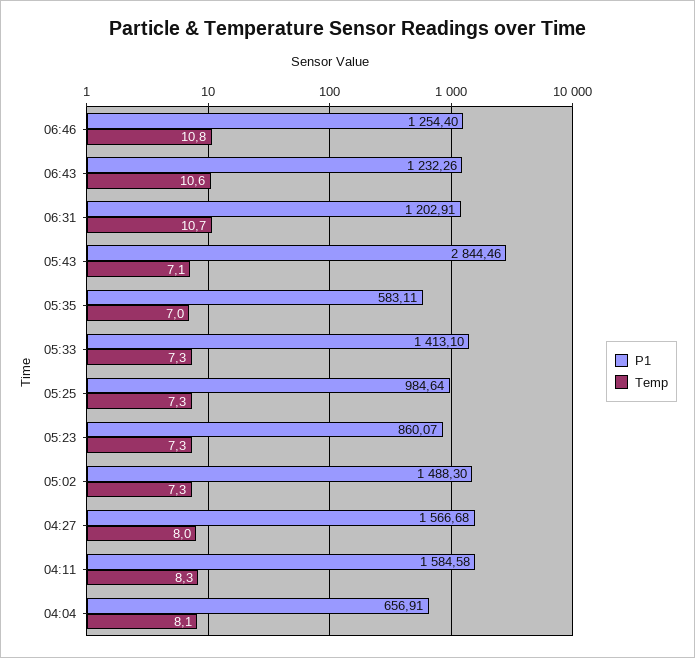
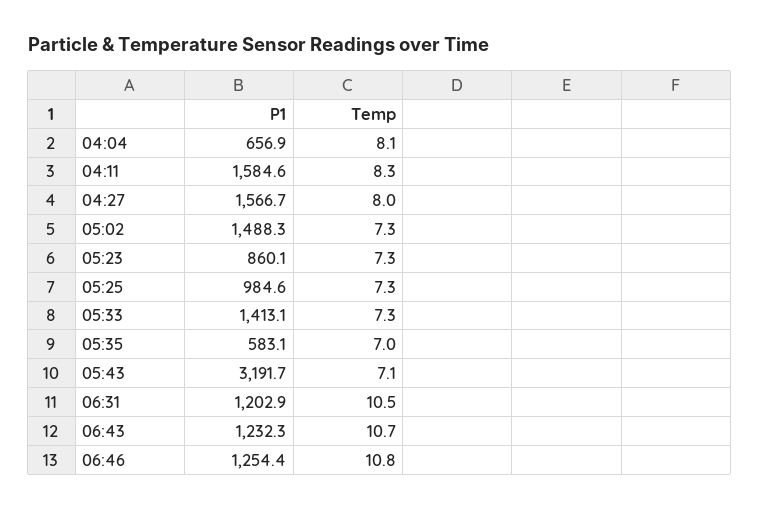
  {
    "P1": {
      "06:46": 1254.4,
      "06:43": 1232.26,
      "06:31": 1202.91,
-     "05:43": 2844.46,
+     "05:43": 3191.7,
      "05:35": 583.11,
      "05:33": 1413.1,
      "05:25": 984.64,
      "05:23": 860.07,
      "05:02": 1488.3,
      "04:27": 1566.68,
      "04:11": 1584.58,
      "04:04": 656.91
    },
    "Temp": {
      "06:46": 10.8,
-     "06:43": 10.6,
+     "06:43": 10.7,
-     "06:31": 10.7,
+     "06:31": 10.5,
      "05:43": 7.1,
      "05:35": 7,
      "05:33": 7.3,
      "05:25": 7.3,
      "05:23": 7.3,
      "05:02": 7.3,
      "04:27": 8,
      "04:11": 8.3,
      "04:04": 8.1
    }
  }

